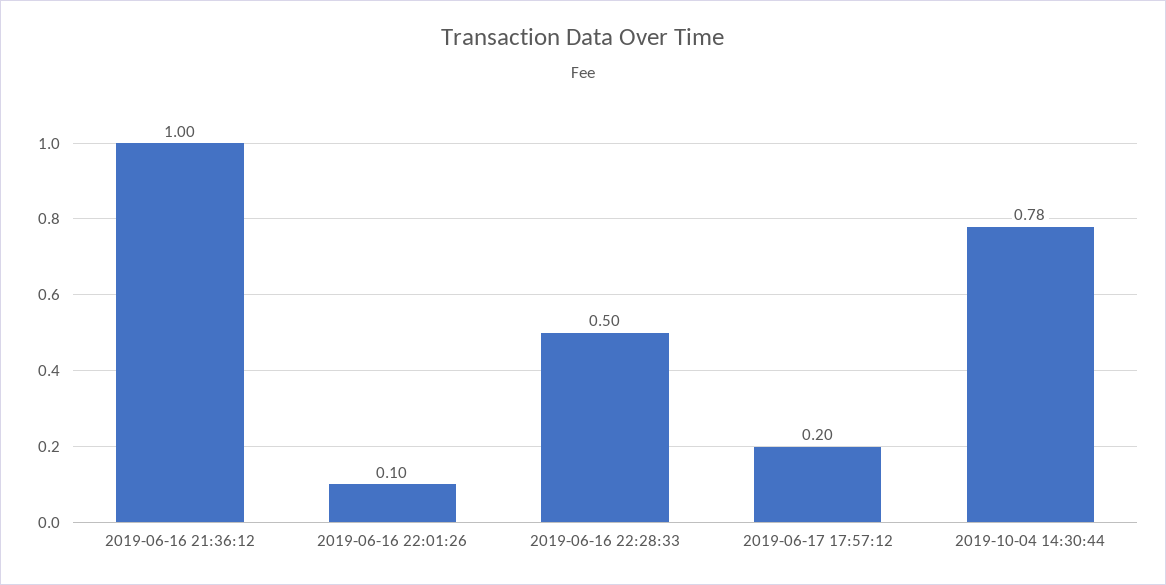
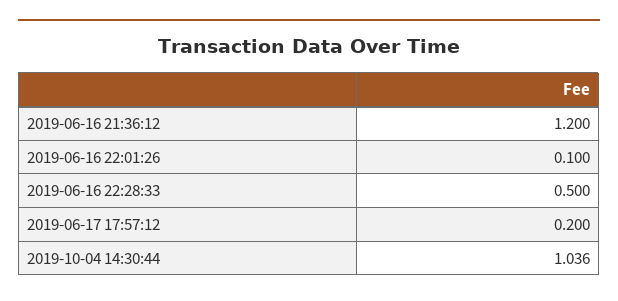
  {
-   "2019-06-16 21:36:12": 1,
+   "2019-06-16 21:36:12": 1.2,
    "2019-06-16 22:01:26": 0.1,
    "2019-06-16 22:28:33": 0.5,
    "2019-06-17 17:57:12": 0.2,
-   "2019-10-04 14:30:44": 0.78
+   "2019-10-04 14:30:44": 1.036
  }

